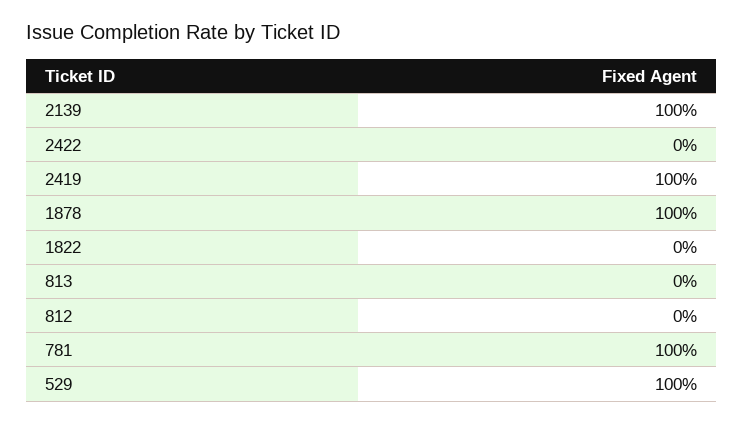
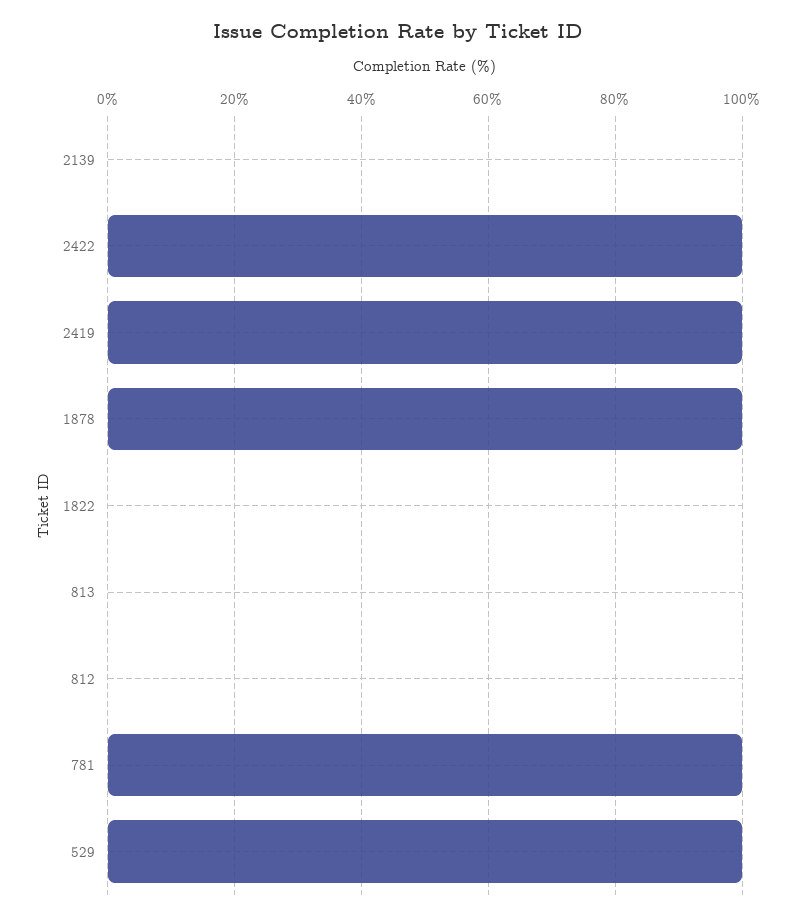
  {
-   "2139": 100,
+   "2139": 0,
-   "2422": 0,
+   "2422": 100,
    "2419": 100,
    "1878": 100,
    "1822": 0,
    "813": 0,
    "812": 0,
    "781": 100,
    "529": 100
  }

